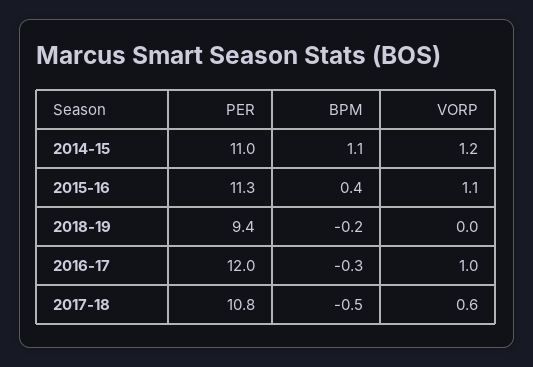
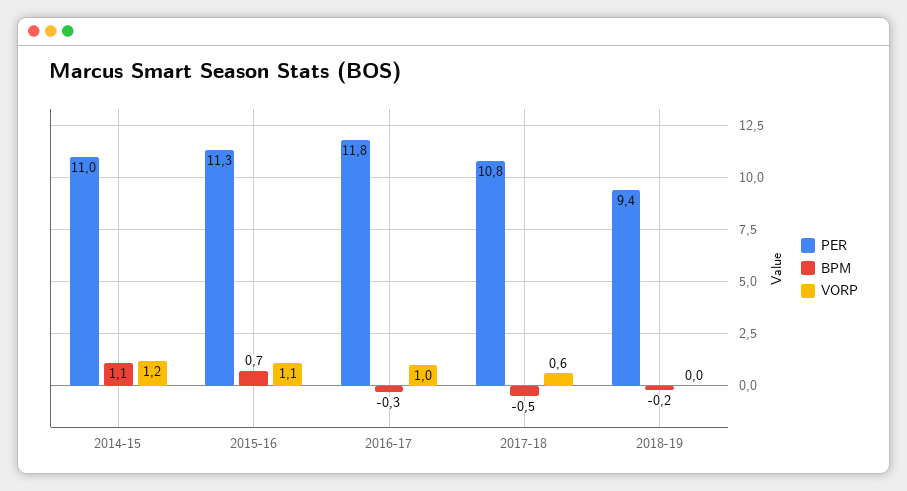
  {
    "PER": {
      "2014-15": 11,
      "2015-16": 11.3,
      "2018-19": 9.4,
-     "2016-17": 12,
+     "2016-17": 11.8,
      "2017-18": 10.8
    },
    "BPM": {
      "2014-15": 1.1,
-     "2015-16": 0.4,
+     "2015-16": 0.7,
      "2018-19": -0.2,
      "2016-17": -0.3,
      "2017-18": -0.5
    },
    "VORP": {
      "2014-15": 1.2,
      "2015-16": 1.1,
      "2018-19": 0,
      "2016-17": 1,
      "2017-18": 0.6
    }
  }

